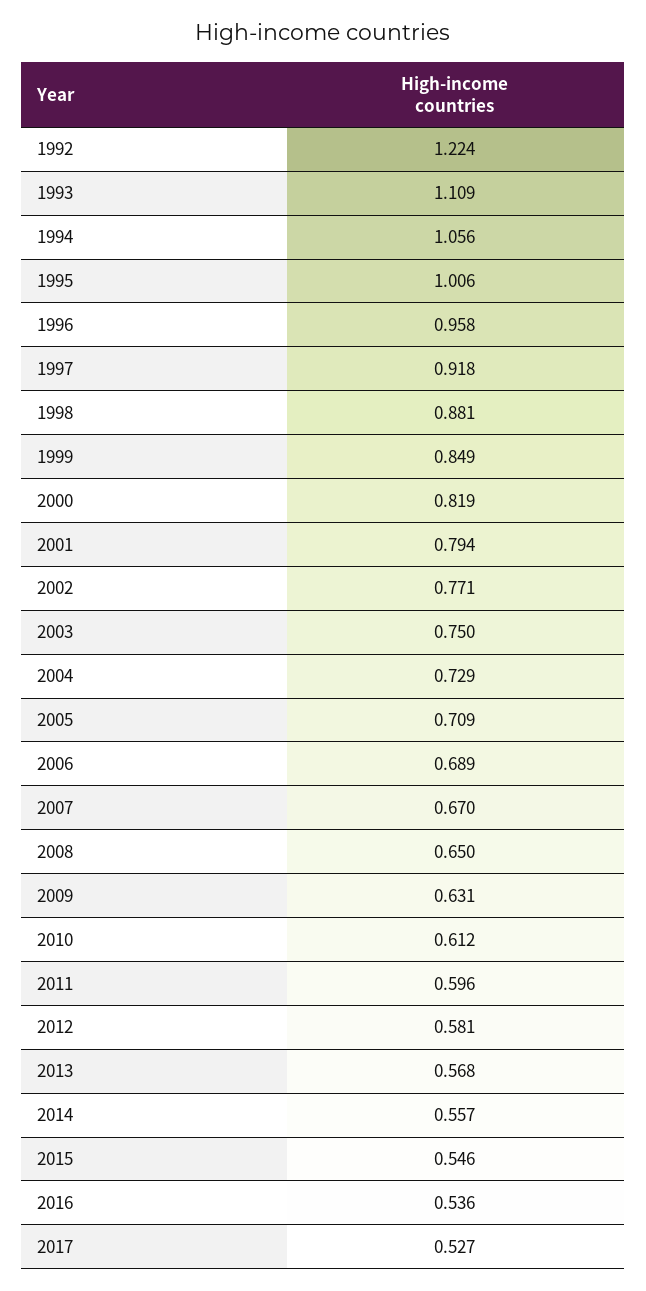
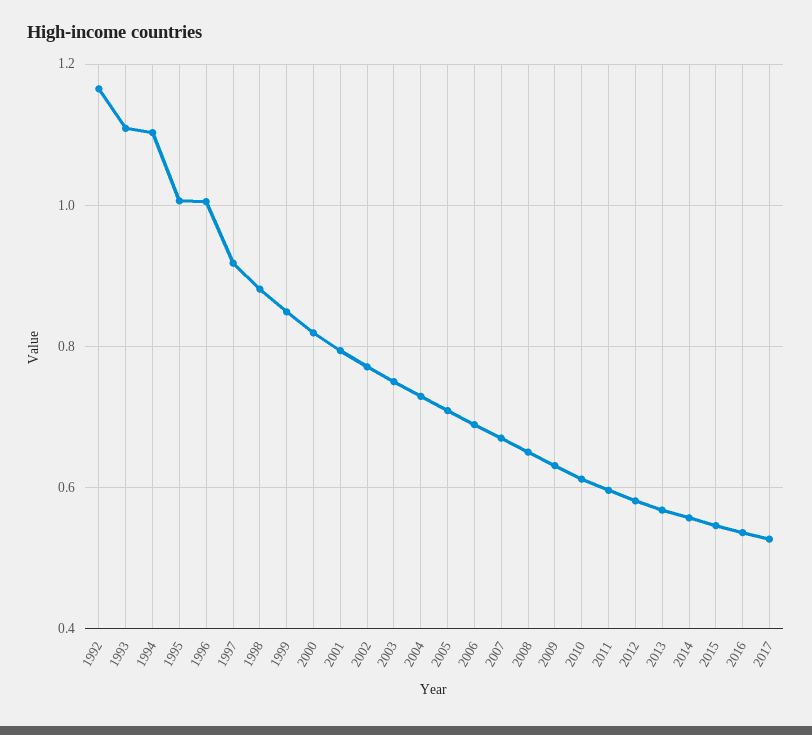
  {
-   "1992": 1.224,
+   "1992": 1.16,
    "1993": 1.109,
-   "1994": 1.056,
+   "1994": 1.1,
    "1995": 1.006,
-   "1996": 0.958,
+   "1996": 1,
    "1997": 0.918,
    "1998": 0.881,
    "1999": 0.849,
    "2000": 0.819,
    "2001": 0.794,
    "2002": 0.771,
    "2003": 0.75,
    "2004": 0.729,
    "2005": 0.709,
    "2006": 0.689,
    "2007": 0.67,
    "2008": 0.65,
    "2009": 0.631,
    "2010": 0.612,
    "2011": 0.596,
    "2012": 0.581,
    "2013": 0.568,
    "2014": 0.557,
    "2015": 0.546,
    "2016": 0.536,
    "2017": 0.527
  }

